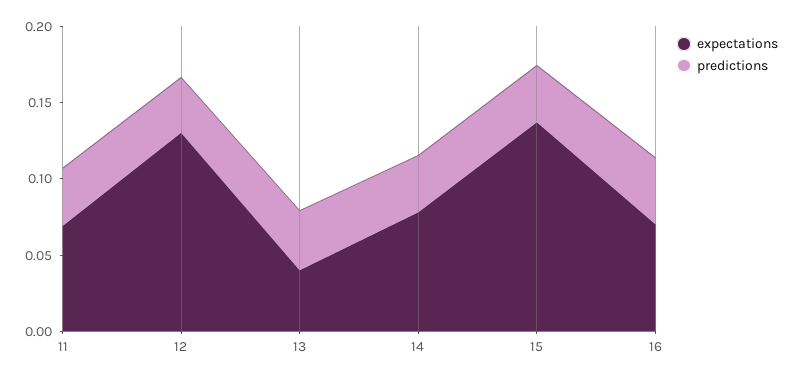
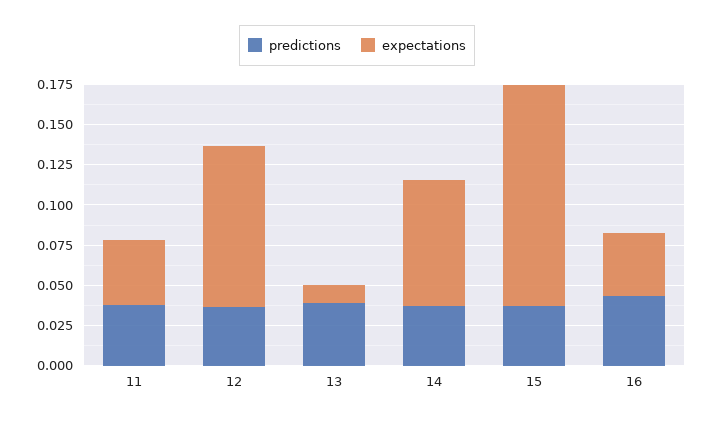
  {
    "expectations": {
-     "11": 0.07,
+     "11": 0.04,
-     "12": 0.13,
+     "12": 0.1,
-     "13": 0.04,
+     "13": 0.01,
      "14": 0.08,
      "15": 0.135,
-     "16": 0.07
+     "16": 0.04
    },
    "predictions": {
      "11": 0.04,
      "12": 0.035,
      "13": 0.04,
      "14": 0.035,
      "15": 0.035,
      "16": 0.045
    }
  }

